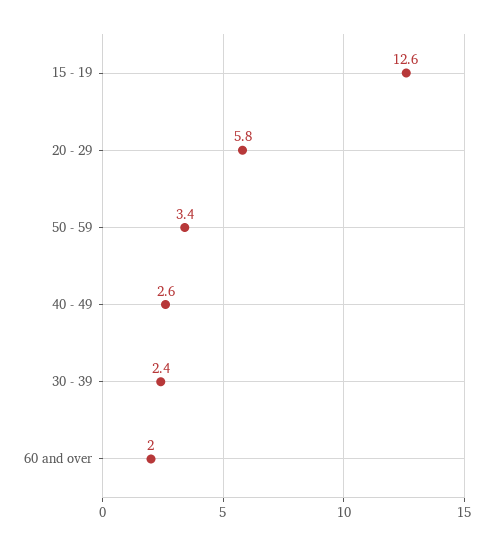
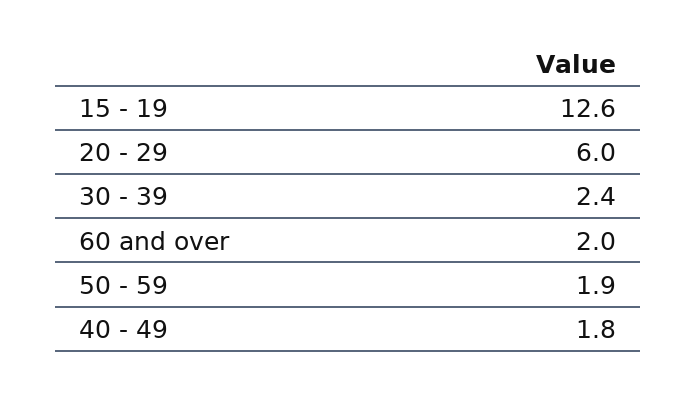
  {
    "15 - 19": 12.6,
-   "20 - 29": 5.8,
+   "20 - 29": 6,
-   "50 - 59": 3.4,
+   "50 - 59": 1.9,
-   "40 - 49": 2.6,
+   "40 - 49": 1.8,
    "30 - 39": 2.4,
    "60 and over": 2
  }

